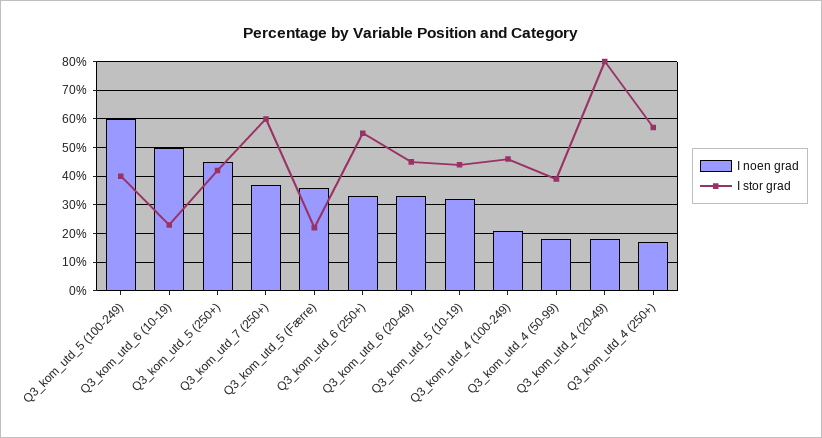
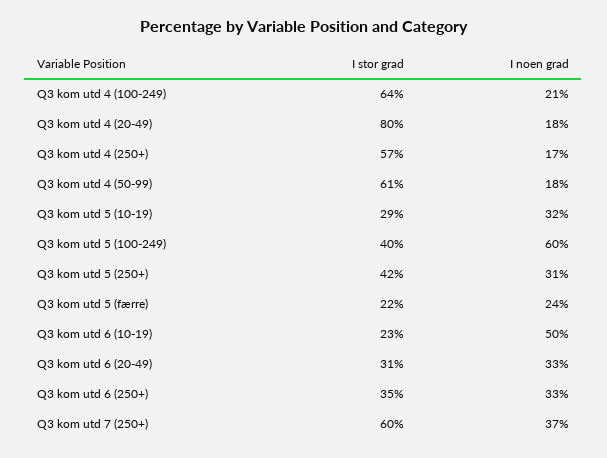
  {
    "I noen grad": {
      "Q3_kom_utd_5 (100-249)": 60,
      "Q3_kom_utd_6 (10-19)": 50,
-     "Q3_kom_utd_5 (250+)": 45,
+     "Q3_kom_utd_5 (250+)": 31,
      "Q3_kom_utd_7 (250+)": 37,
-     "Q3_kom_utd_5 (Færre)": 35,
+     "Q3_kom_utd_5 (Færre)": 24,
      "Q3_kom_utd_6 (250+)": 33,
      "Q3_kom_utd_6 (20-49)": 33,
      "Q3_kom_utd_5 (10-19)": 32,
      "Q3_kom_utd_4 (100-249)": 21,
      "Q3_kom_utd_4 (50-99)": 18,
      "Q3_kom_utd_4 (20-49)": 18,
      "Q3_kom_utd_4 (250+)": 17
    },
    "I stor grad": {
      "Q3_kom_utd_5 (100-249)": 40,
      "Q3_kom_utd_6 (10-19)": 23,
      "Q3_kom_utd_5 (250+)": 42,
      "Q3_kom_utd_7 (250+)": 60,
      "Q3_kom_utd_5 (Færre)": 22,
-     "Q3_kom_utd_6 (250+)": 55,
+     "Q3_kom_utd_6 (250+)": 35,
-     "Q3_kom_utd_6 (20-49)": 45,
+     "Q3_kom_utd_6 (20-49)": 31,
-     "Q3_kom_utd_5 (10-19)": 45,
+     "Q3_kom_utd_5 (10-19)": 29,
-     "Q3_kom_utd_4 (100-249)": 45,
+     "Q3_kom_utd_4 (100-249)": 64,
-     "Q3_kom_utd_4 (50-99)": 40,
+     "Q3_kom_utd_4 (50-99)": 61,
      "Q3_kom_utd_4 (20-49)": 80,
      "Q3_kom_utd_4 (250+)": 57
    }
  }

